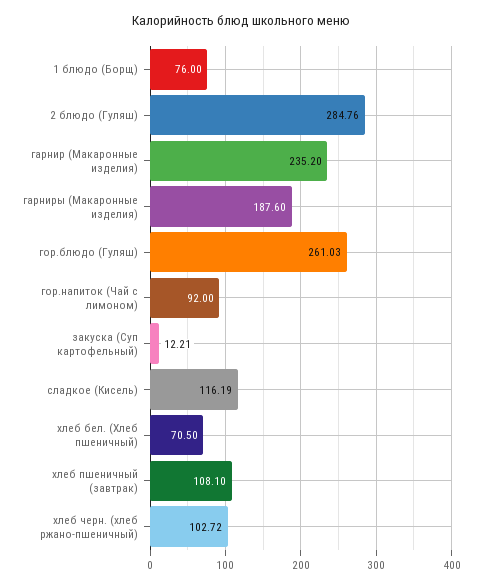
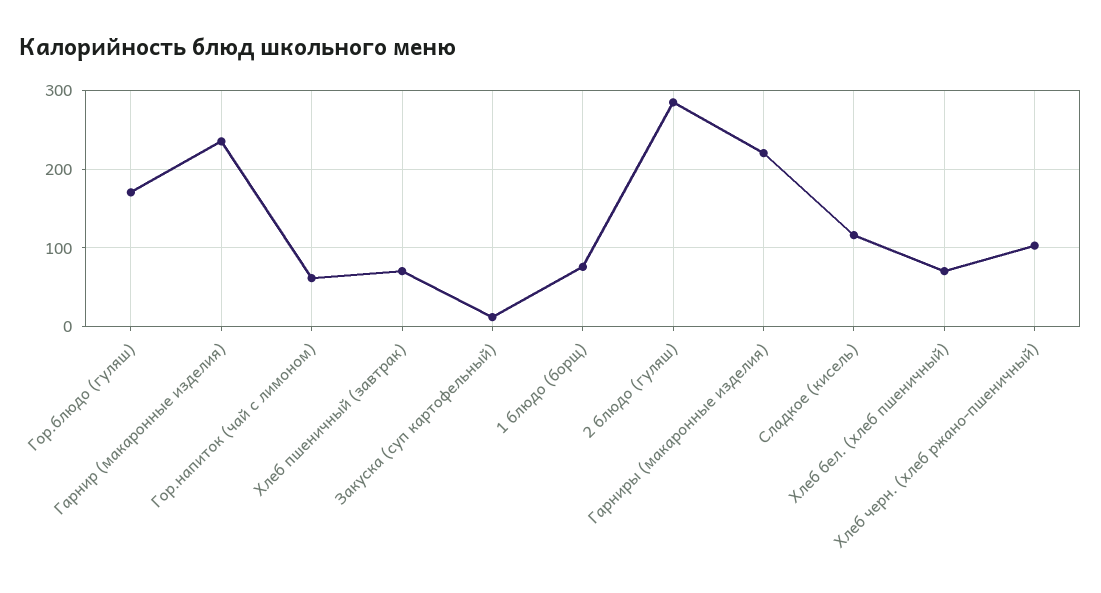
  {
    "1 блюдо (Борщ)": 76,
    "2 блюдо (Гуляш)": 284.76,
    "гарнир (Макаронные изделия)": 235.2,
-   "гарниры (Макаронные изделия)": 187.6,
+   "гарниры (Макаронные изделия)": 220,
-   "гор.блюдо (Гуляш)": 261.03,
+   "гор.блюдо (Гуляш)": 170,
-   "гор.напиток (Чай с лимоном)": 92,
+   "гор.напиток (Чай с лимоном)": 60,
    "закуска (Суп картофельный)": 12.21,
    "сладкое (Кисель)": 116.19,
    "хлеб бел. (Хлеб пшеничный)": 70.5,
-   "хлеб пшеничный (завтрак)": 108.1,
+   "хлеб пшеничный (завтрак)": 70,
    "хлеб черн. (хлеб ржано-пшеничный)": 102.72
  }

